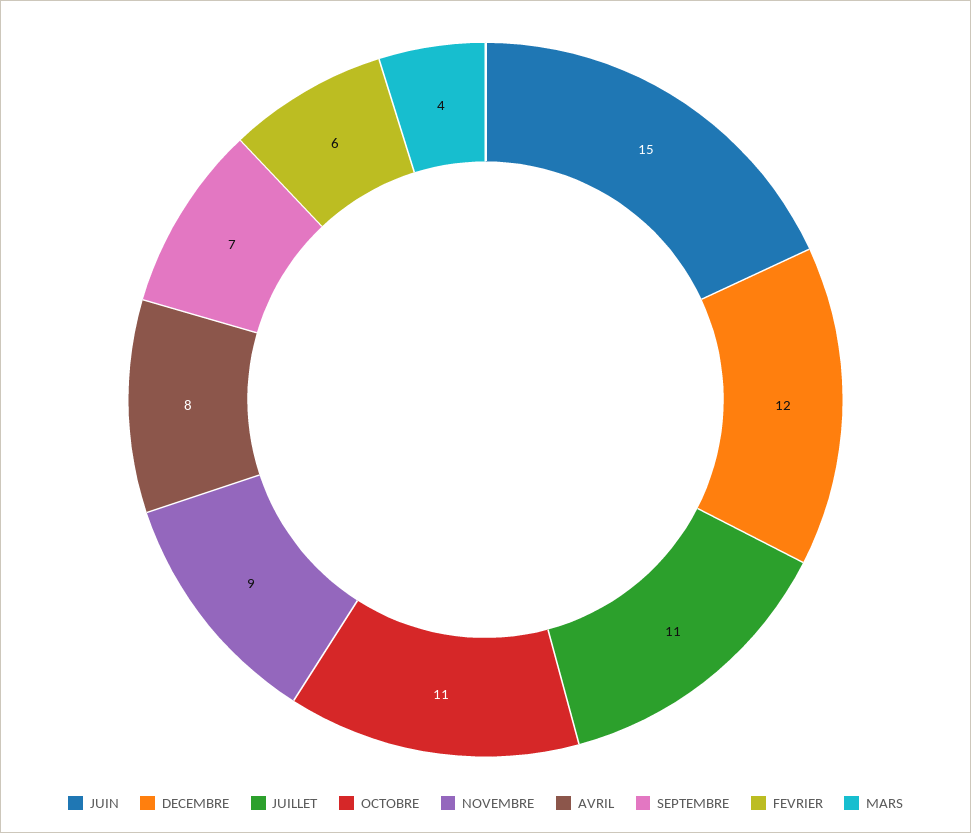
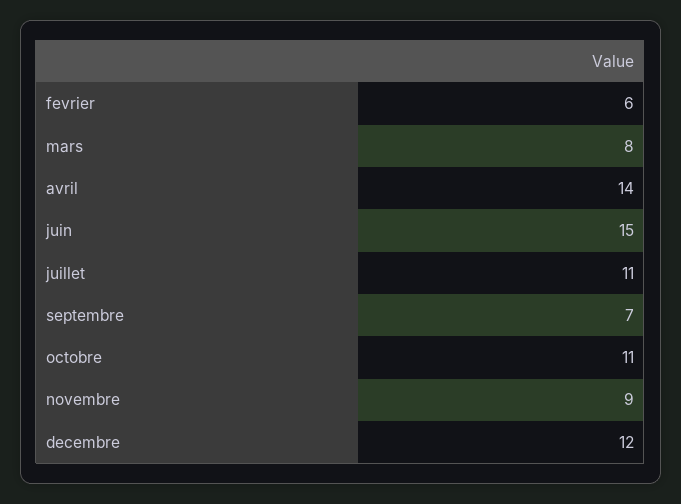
  {
    "JUIN": 15,
    "DECEMBRE": 12,
    "JUILLET": 11,
    "OCTOBRE": 11,
    "NOVEMBRE": 9,
-   "AVRIL": 8,
+   "AVRIL": 14,
    "SEPTEMBRE": 7,
    "FEVRIER": 6,
-   "MARS": 4
+   "MARS": 8
  }

